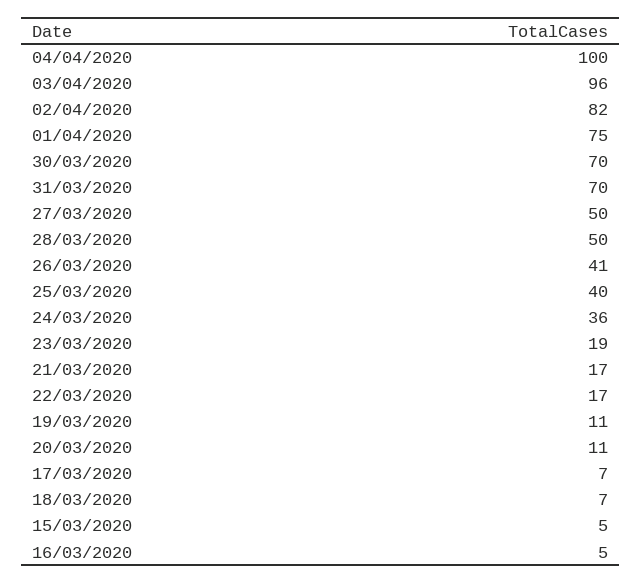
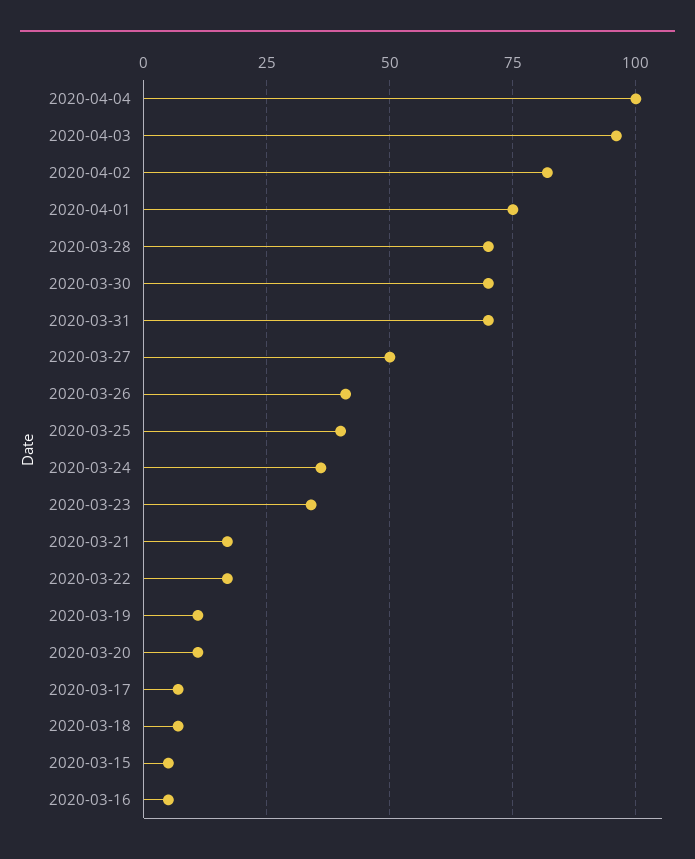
  {
    "04/04/2020": 100,
    "03/04/2020": 96,
    "02/04/2020": 82,
    "01/04/2020": 75,
    "30/03/2020": 70,
    "31/03/2020": 70,
    "27/03/2020": 50,
-   "28/03/2020": 50,
+   "28/03/2020": 70,
    "26/03/2020": 41,
    "25/03/2020": 40,
    "24/03/2020": 36,
-   "23/03/2020": 19,
+   "23/03/2020": 35,
    "21/03/2020": 17,
    "22/03/2020": 17,
    "19/03/2020": 11,
    "20/03/2020": 11,
    "17/03/2020": 7,
    "18/03/2020": 7,
    "15/03/2020": 5,
    "16/03/2020": 5
  }

